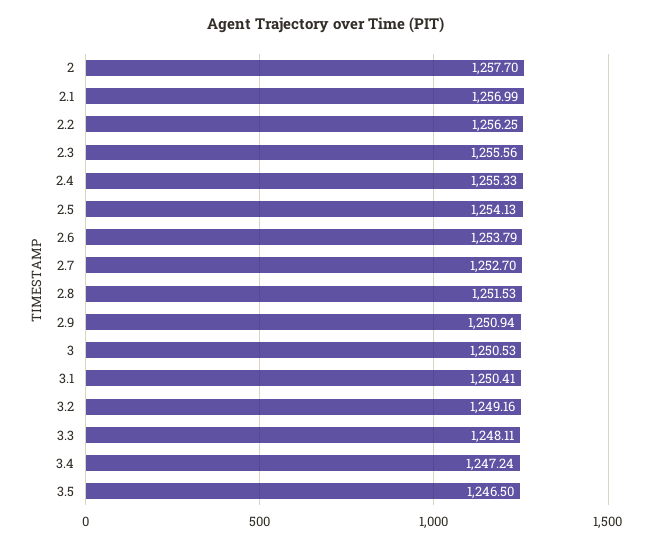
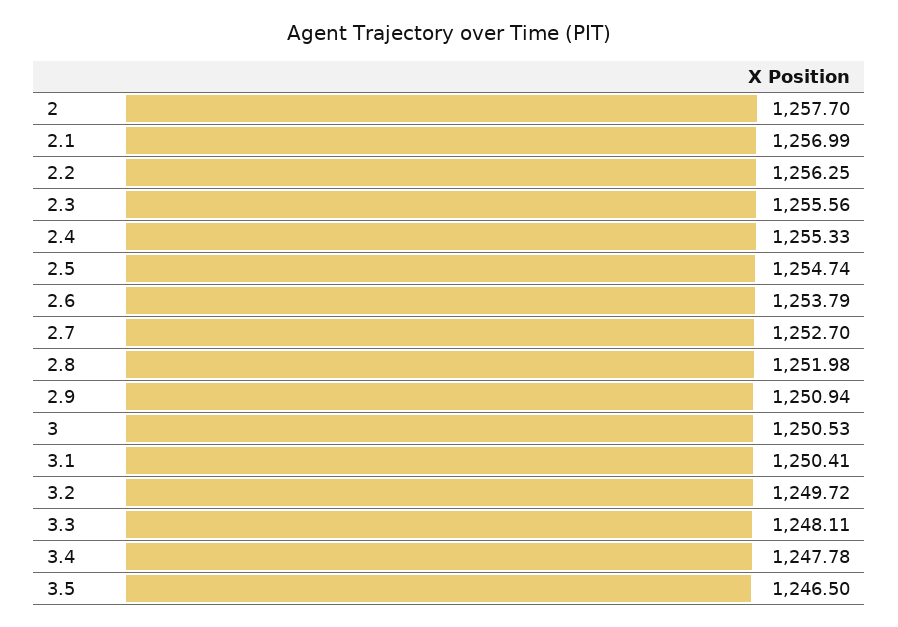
  {
    "2": 1257.7,
    "2.1": 1256.99,
    "2.2": 1256.25,
    "2.3": 1255.56,
    "2.4": 1255.33,
-   "2.5": 1254.13,
+   "2.5": 1254.74,
    "2.6": 1253.79,
    "2.7": 1252.7,
-   "2.8": 1251.53,
+   "2.8": 1251.98,
    "2.9": 1250.94,
    "3": 1250.53,
    "3.1": 1250.41,
-   "3.2": 1249.16,
+   "3.2": 1249.72,
    "3.3": 1248.11,
-   "3.4": 1247.24,
+   "3.4": 1247.78,
    "3.5": 1246.5
  }

